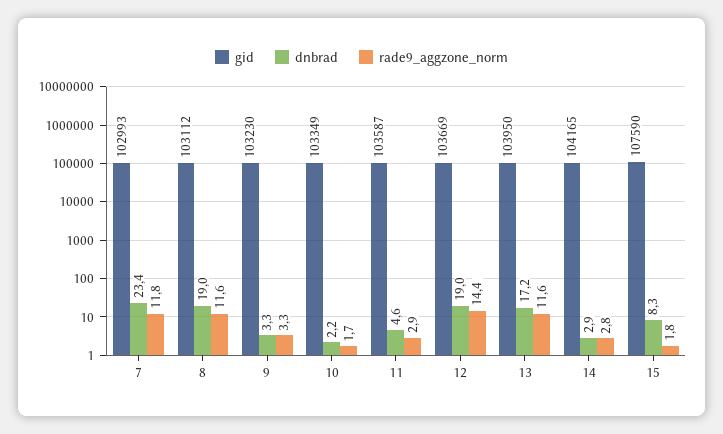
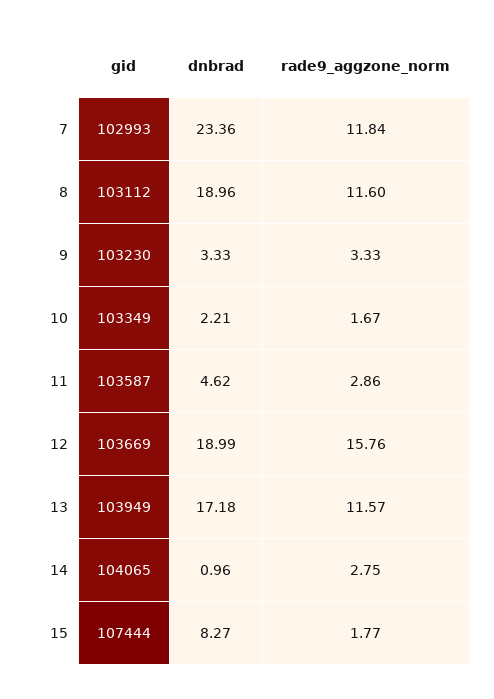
  {
    "gid": {
      "7": 102993,
      "8": 103112,
      "9": 103230,
      "10": 103349,
      "11": 103587,
      "12": 103669,
-     "13": 103950,
+     "13": 103949,
-     "14": 104165,
+     "14": 104065,
-     "15": 107590
+     "15": 107444
    },
    "dnbrad": {
      "7": 23.36,
      "8": 18.96,
      "9": 3.33,
      "10": 2.21,
      "11": 4.62,
      "12": 18.99,
      "13": 17.18,
-     "14": 2.9,
+     "14": 0.96,
      "15": 8.27
    },
    "rade9_aggzone_norm": {
      "7": 11.84,
      "8": 11.6,
      "9": 3.33,
      "10": 1.67,
      "11": 2.86,
-     "12": 14.4,
+     "12": 15.76,
      "13": 11.57,
      "14": 2.75,
      "15": 1.77
    }
  }

